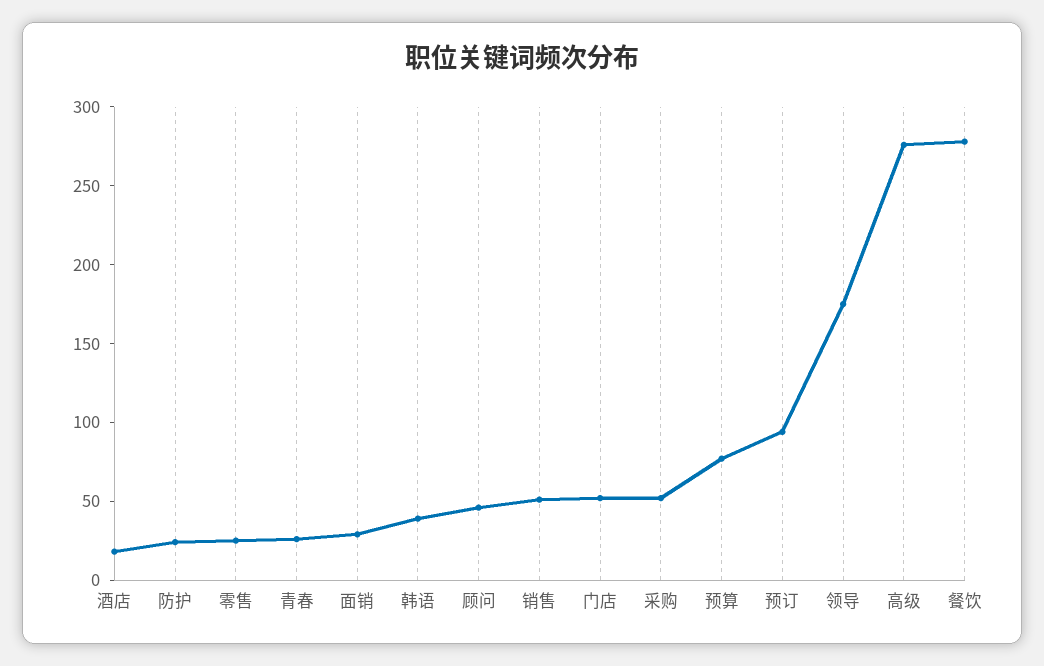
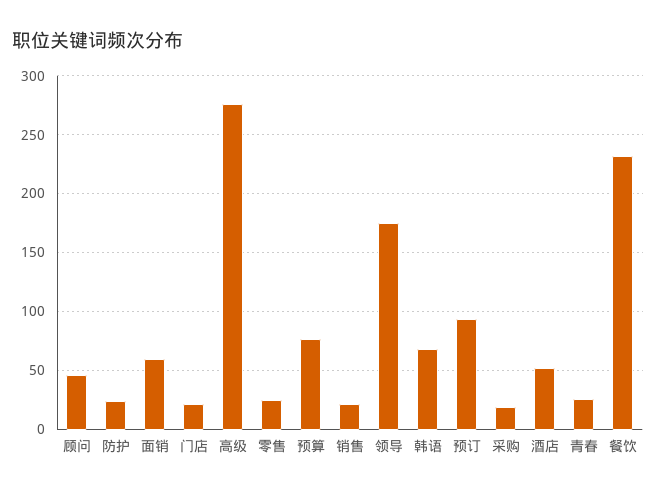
  {
-   "酒店": 20,
+   "酒店": 50,
    "防护": 20,
    "零售": 30,
    "青春": 30,
-   "面销": 30,
+   "面销": 60,
-   "韩语": 40,
+   "韩语": 70,
    "顾问": 50,
-   "销售": 50,
+   "销售": 20,
-   "门店": 50,
+   "门店": 20,
-   "采购": 50,
+   "采购": 20,
    "预算": 80,
    "预订": 90,
    "领导": 180,
    "高级": 280,
-   "餐饮": 280
+   "餐饮": 230
  }

